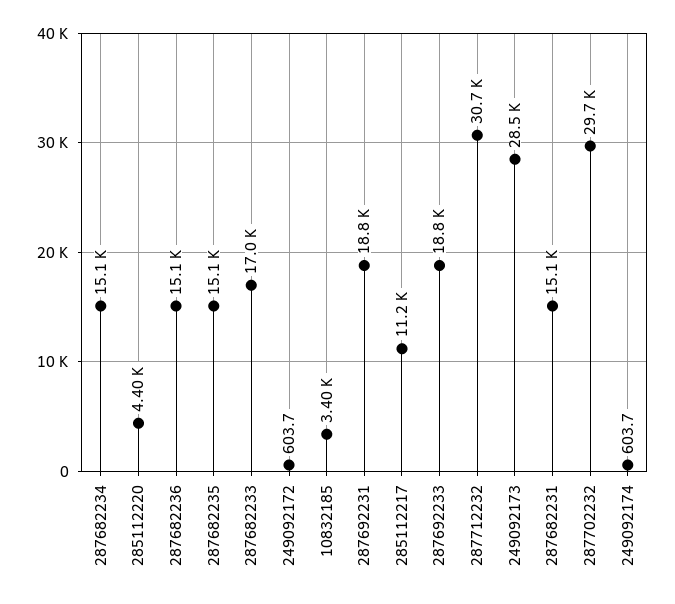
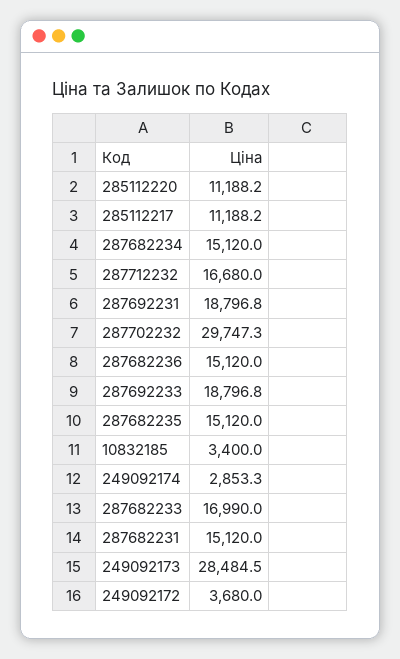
  {
    "287682234": 15120,
-   "285112220": 4400,
+   "285112220": 11188.2,
    "287682236": 15120,
    "287682235": 15120,
    "287682233": 16990,
-   "249092172": 603.7,
+   "249092172": 3680,
    "10832185": 3400,
    "287692231": 18796.8,
    "285112217": 11188.2,
    "287692233": 18796.8,
-   "287712232": 30700,
+   "287712232": 16680,
    "249092173": 28484.5,
    "287682231": 15120,
    "287702232": 29747.3,
-   "249092174": 603.7
+   "249092174": 2853.3
  }

